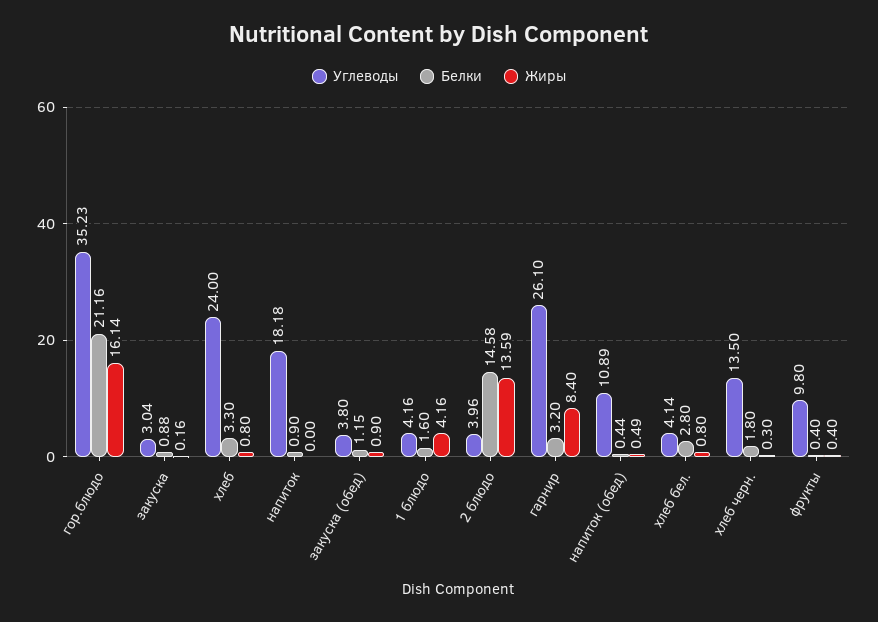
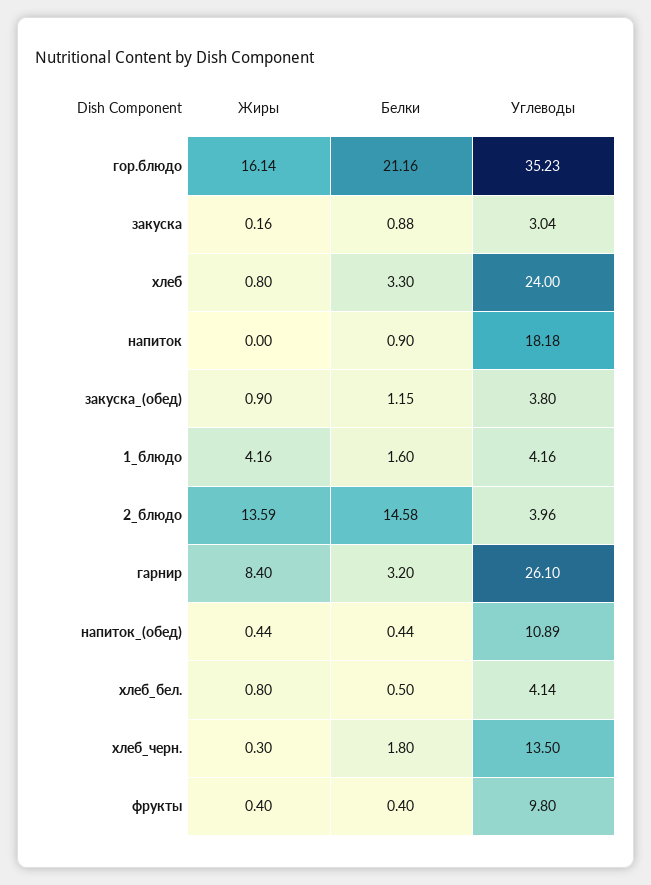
  {
    "Углеводы": {
      "гор.блюдо": 35.23,
      "закуска": 3.04,
      "хлеб": 24,
      "напиток": 18.18,
      "закуска (обед)": 3.8,
      "1 блюдо": 4.16,
      "2 блюдо": 3.96,
      "гарнир": 26.1,
      "напиток (обед)": 10.89,
      "хлеб бел.": 4.14,
      "хлеб черн.": 13.5,
      "фрукты": 9.8
    },
    "Белки": {
      "гор.блюдо": 21.16,
      "закуска": 0.88,
      "хлеб": 3.3,
      "напиток": 0.9,
      "закуска (обед)": 1.15,
      "1 блюдо": 1.6,
      "2 блюдо": 14.58,
      "гарнир": 3.2,
      "напиток (обед)": 0.44,
-     "хлеб бел.": 2.8,
+     "хлеб бел.": 0.5,
      "хлеб черн.": 1.8,
      "фрукты": 0.4
    },
    "Жиры": {
      "гор.блюдо": 16.14,
      "закуска": 0.16,
      "хлеб": 0.8,
      "напиток": 0,
      "закуска (обед)": 0.9,
      "1 блюдо": 4.16,
      "2 блюдо": 13.59,
      "гарнир": 8.4,
-     "напиток (обед)": 0.49,
+     "напиток (обед)": 0.44,
      "хлеб бел.": 0.8,
      "хлеб черн.": 0.3,
      "фрукты": 0.4
    }
  }

